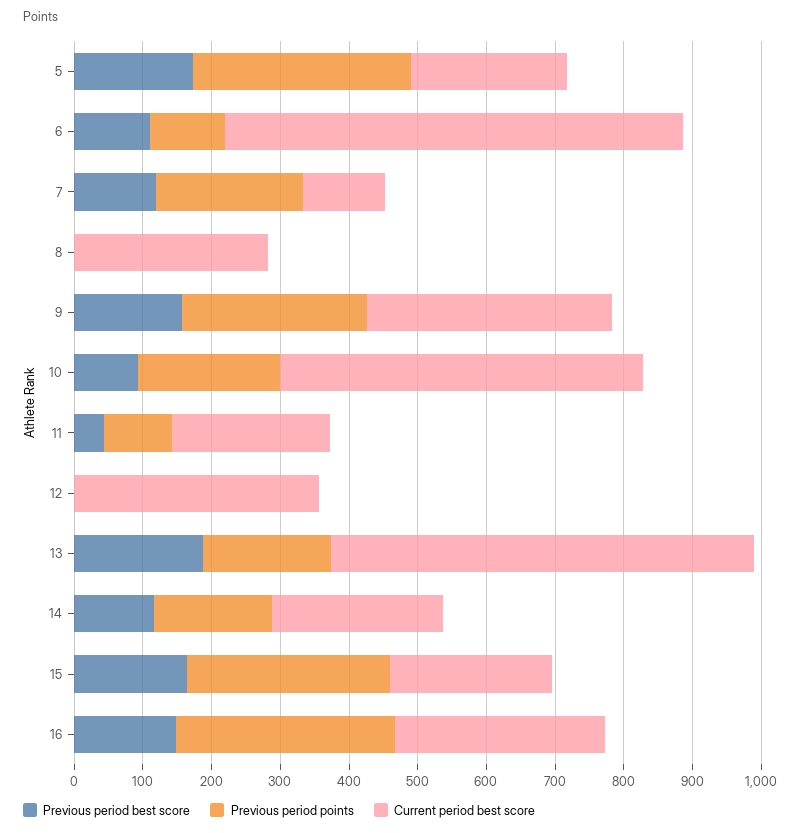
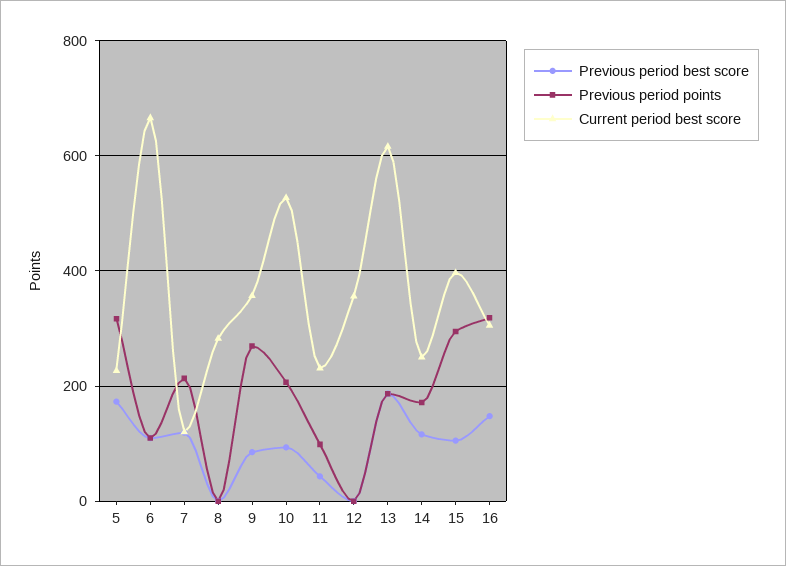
  {
    "Previous period best score": {
      "5": 180,
      "6": 100,
      "7": 120,
      "8": 0,
-     "9": 160,
+     "9": 80,
      "10": 100,
      "11": 40,
      "12": 0,
      "13": 180,
      "14": 120,
-     "15": 160,
+     "15": 100,
      "16": 140
    },
    "Previous period points": {
      "5": 320,
      "6": 100,
      "7": 220,
      "8": 0,
      "9": 260,
      "10": 200,
      "11": 100,
      "12": 0,
      "13": 180,
      "14": 180,
      "15": 300,
      "16": 320
    },
    "Current period best score": {
      "5": 220,
      "6": 660,
      "7": 120,
      "8": 280,
      "9": 360,
      "10": 520,
      "11": 240,
      "12": 360,
      "13": 620,
      "14": 260,
-     "15": 240,
+     "15": 400,
      "16": 300
    }
  }

